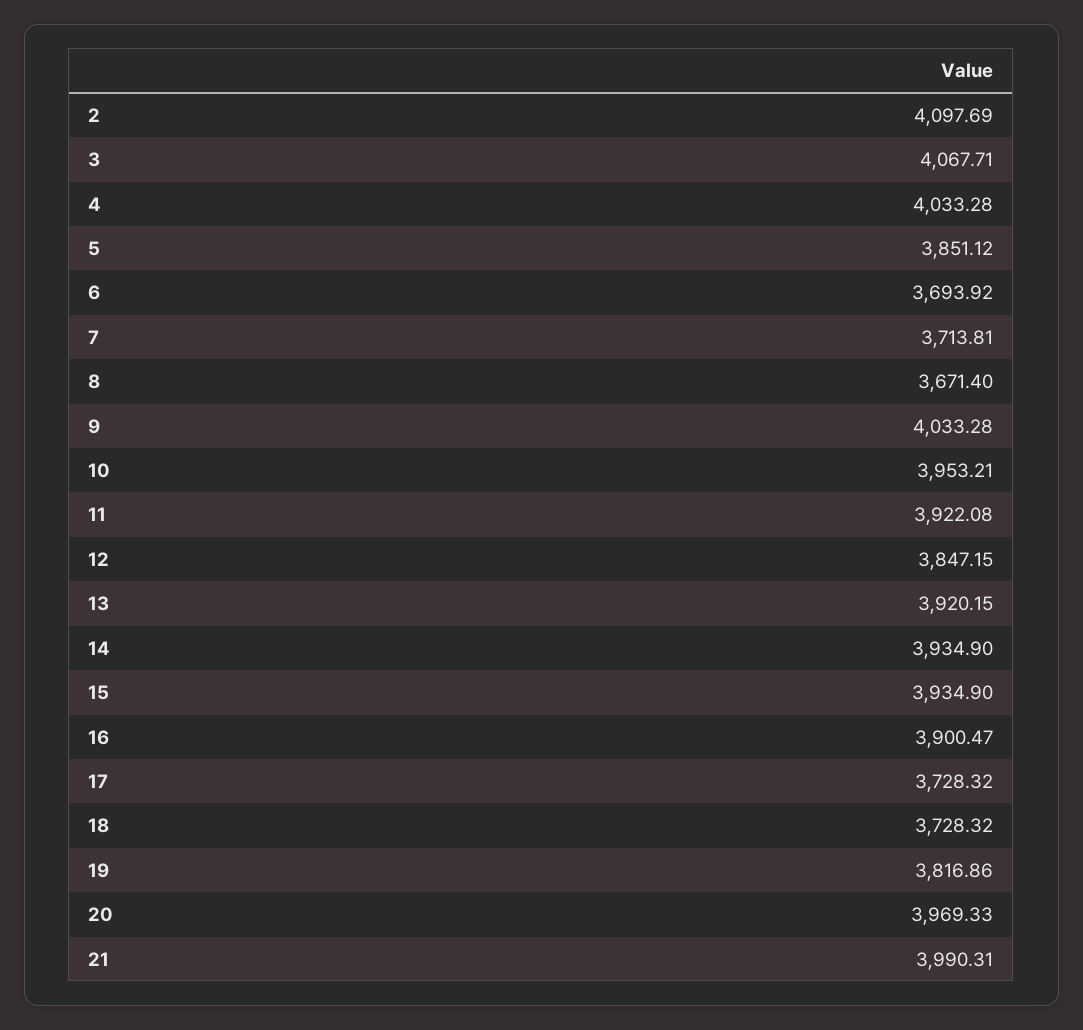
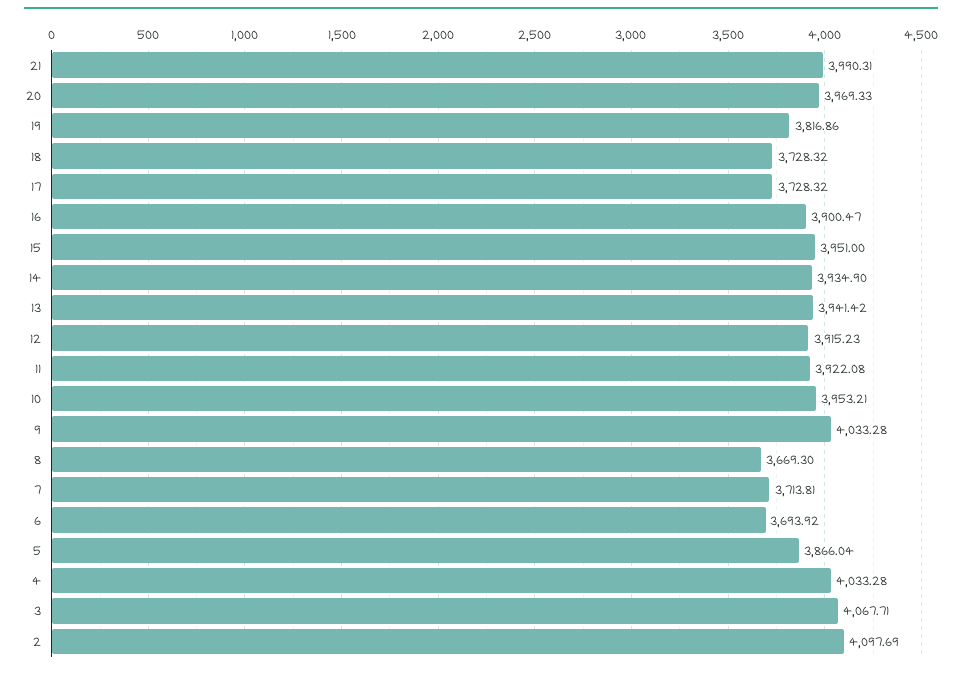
  {
    "2": 4097.69,
    "3": 4067.71,
    "4": 4033.28,
-   "5": 3851.12,
+   "5": 3866.04,
    "6": 3693.92,
    "7": 3713.81,
-   "8": 3671.4,
+   "8": 3669.3,
    "9": 4033.28,
    "10": 3953.21,
    "11": 3922.08,
-   "12": 3847.15,
+   "12": 3915.23,
-   "13": 3920.15,
+   "13": 3941.42,
    "14": 3934.9,
-   "15": 3934.9,
+   "15": 3951,
    "16": 3900.47,
    "17": 3728.32,
    "18": 3728.32,
    "19": 3816.86,
    "20": 3969.33,
    "21": 3990.31
  }

